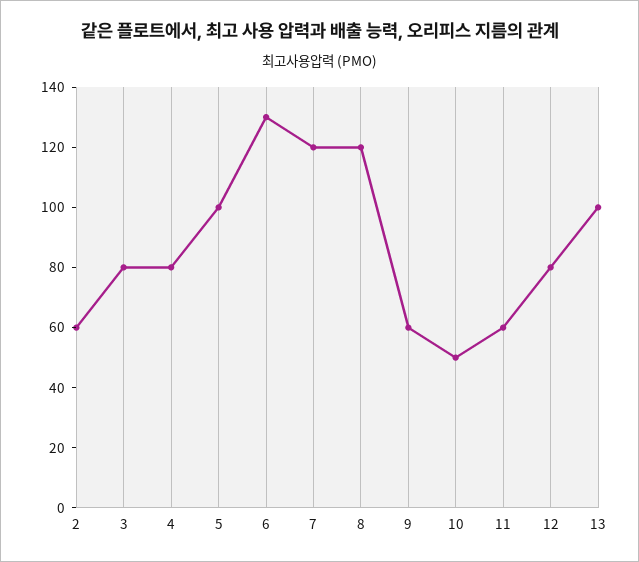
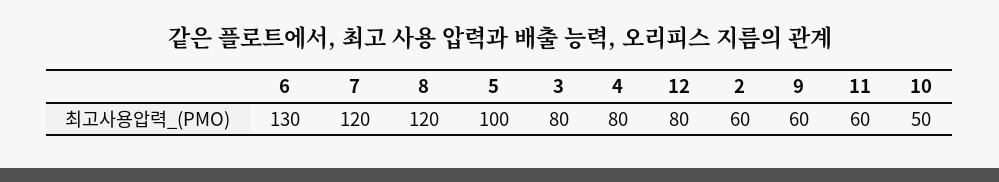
  {
    "2": 60,
    "3": 80,
    "4": 80,
    "5": 100,
    "6": 130,
    "7": 120,
    "8": 120,
    "9": 60,
    "10": 50,
    "11": 60,
-   "12": 80,
+   "12": 80
-   "13": 100
  }

